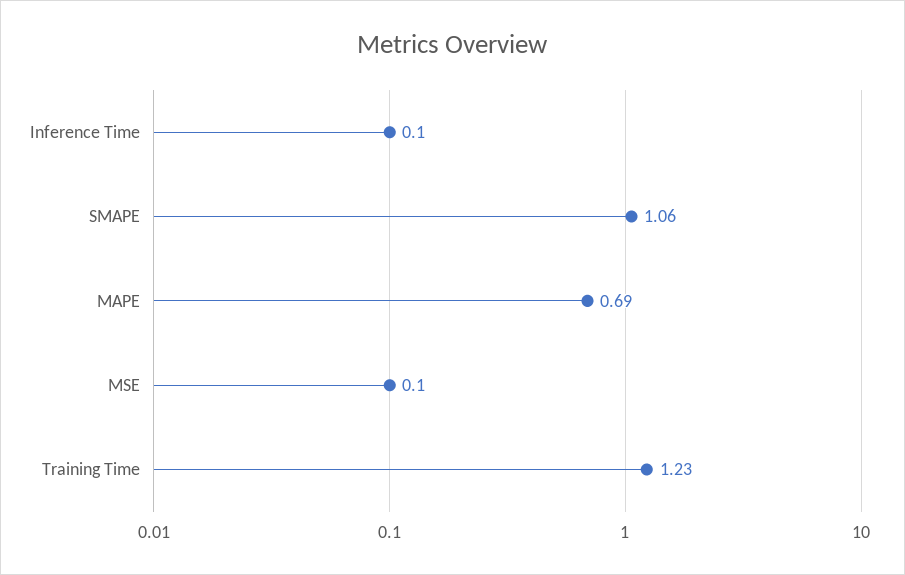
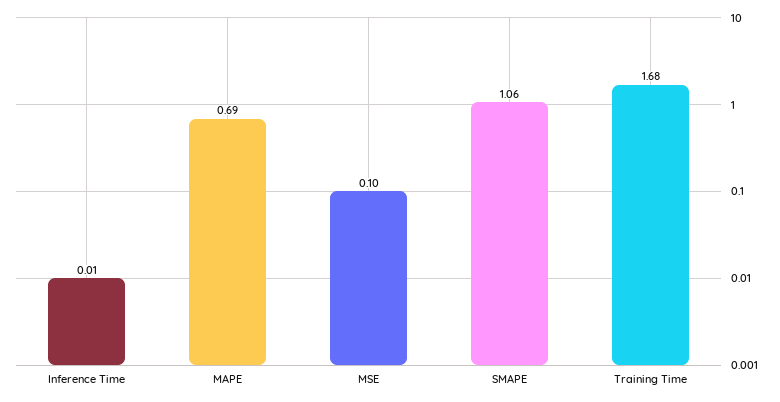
  {
-   "Inference Time": 0.1,
+   "Inference Time": 0.01,
    "SMAPE": 1.06,
    "MAPE": 0.69,
    "MSE": 0.1,
-   "Training Time": 1.23
+   "Training Time": 1.68
  }

